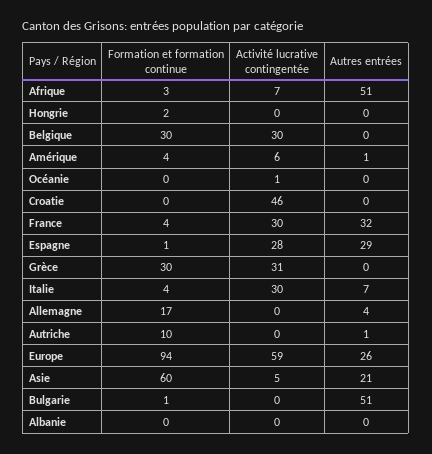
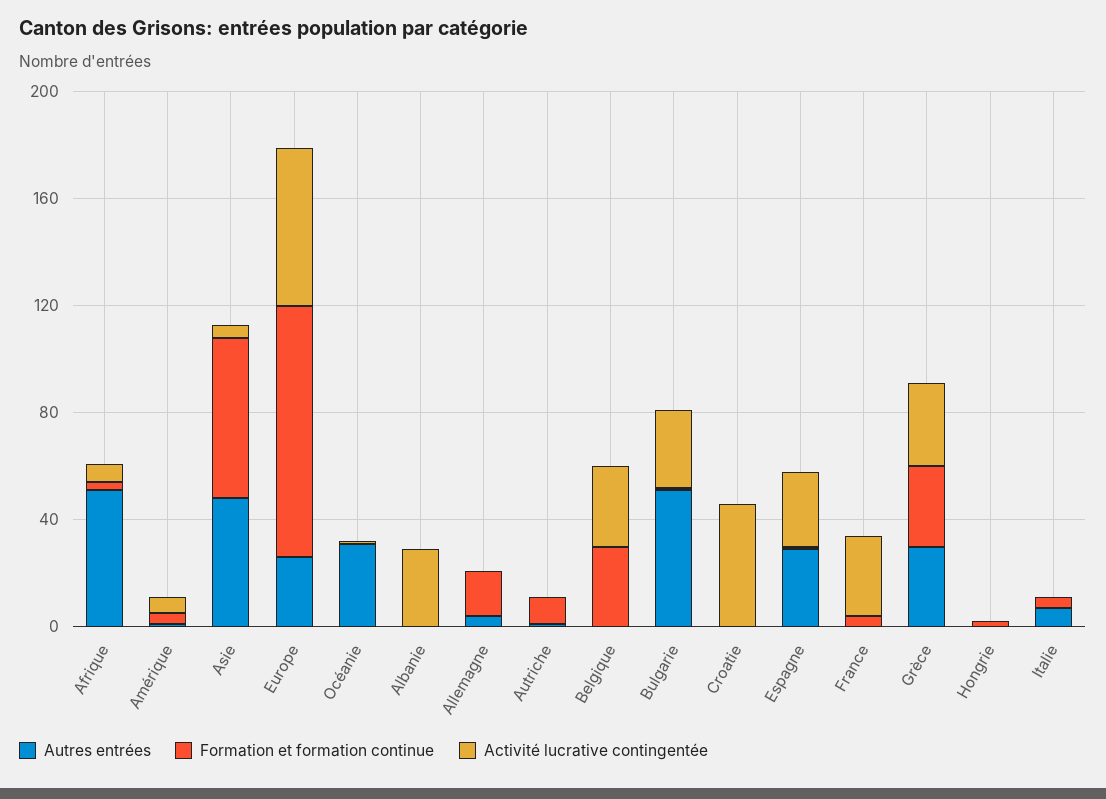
  {
    "Formation et formation continue": {
      "Afrique": 3,
      "Hongrie": 2,
      "Belgique": 30,
      "Amérique": 4,
      "Océanie": 0,
      "Croatie": 0,
      "France": 4,
      "Espagne": 1,
      "Grèce": 30,
      "Italie": 4,
      "Allemagne": 17,
      "Autriche": 10,
      "Europe": 94,
      "Asie": 60,
      "Bulgarie": 1,
      "Albanie": 0
    },
    "Activité lucrative contingentée": {
      "Afrique": 7,
      "Hongrie": 0,
      "Belgique": 30,
      "Amérique": 6,
      "Océanie": 1,
      "Croatie": 46,
      "France": 30,
      "Espagne": 28,
      "Grèce": 31,
-     "Italie": 30,
+     "Italie": 0,
      "Allemagne": 0,
      "Autriche": 0,
      "Europe": 59,
      "Asie": 5,
-     "Bulgarie": 0,
+     "Bulgarie": 30,
-     "Albanie": 0
+     "Albanie": 30
    },
    "Autres entrées": {
      "Afrique": 51,
      "Hongrie": 0,
      "Belgique": 0,
      "Amérique": 1,
-     "Océanie": 0,
+     "Océanie": 30,
      "Croatie": 0,
-     "France": 32,
+     "France": 0,
      "Espagne": 29,
-     "Grèce": 0,
+     "Grèce": 30,
      "Italie": 7,
      "Allemagne": 4,
      "Autriche": 1,
      "Europe": 26,
-     "Asie": 21,
+     "Asie": 50,
      "Bulgarie": 51,
      "Albanie": 0
    }
  }

